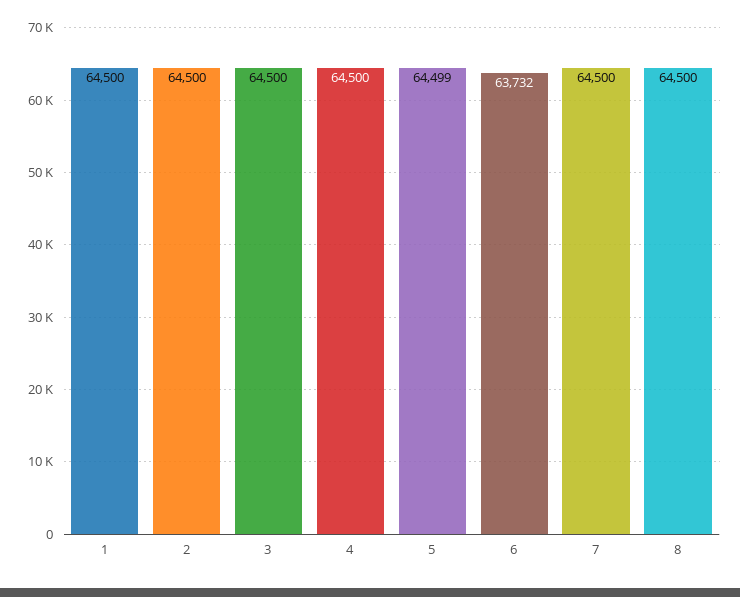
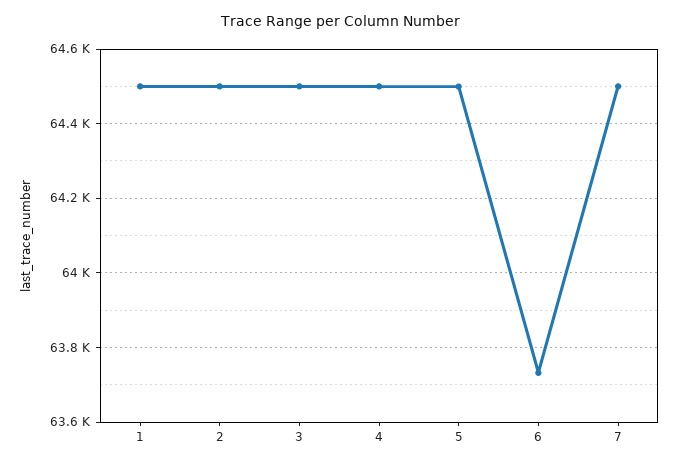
  {
    "1": 64500,
    "2": 64500,
    "3": 64500,
    "4": 64500,
    "5": 64499,
    "6": 63732,
-   "7": 64500,
+   "7": 64500
-   "8": 64500
  }

